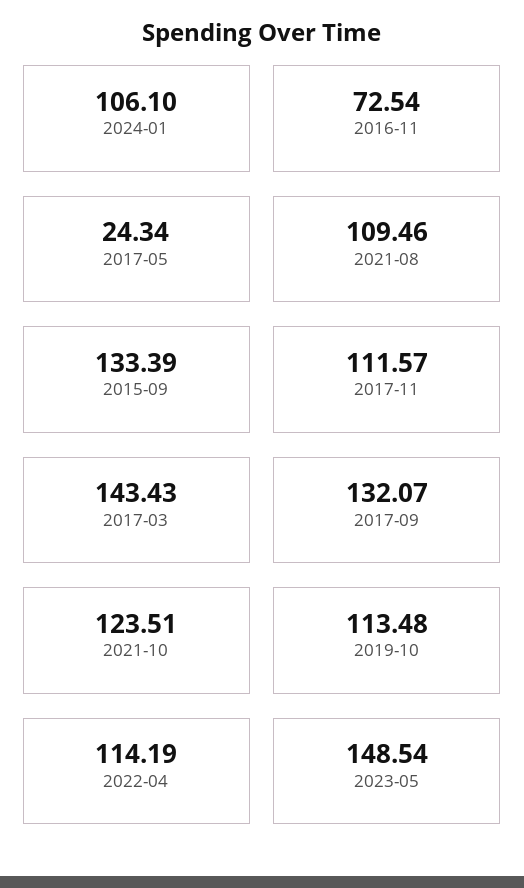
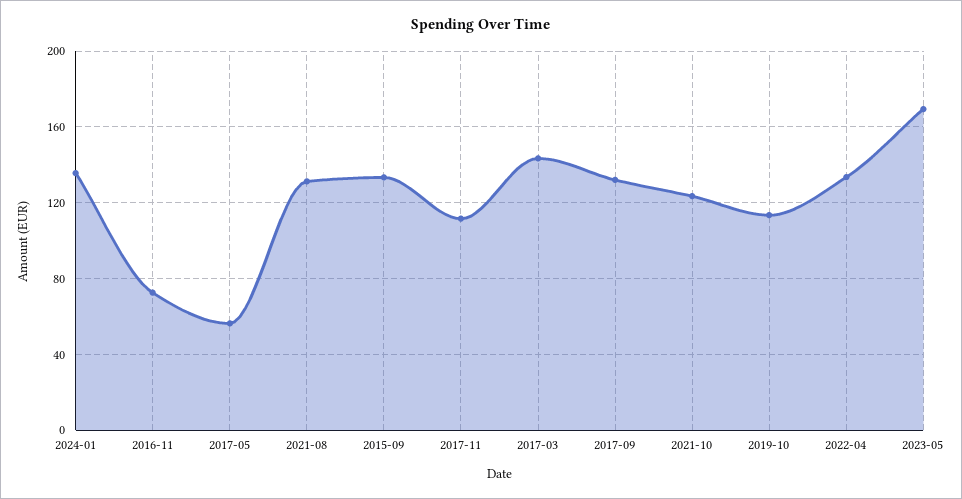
  {
-   "2024-01": 106.1,
+   "2024-01": 135,
    "2016-11": 72.54,
-   "2017-05": 24.34,
+   "2017-05": 55,
-   "2021-08": 109.46,
+   "2021-08": 130,
    "2015-09": 133.39,
    "2017-11": 111.57,
    "2017-03": 143.43,
    "2017-09": 132.07,
    "2021-10": 123.51,
    "2019-10": 113.48,
-   "2022-04": 114.19,
+   "2022-04": 135,
-   "2023-05": 148.54
+   "2023-05": 170
  }

